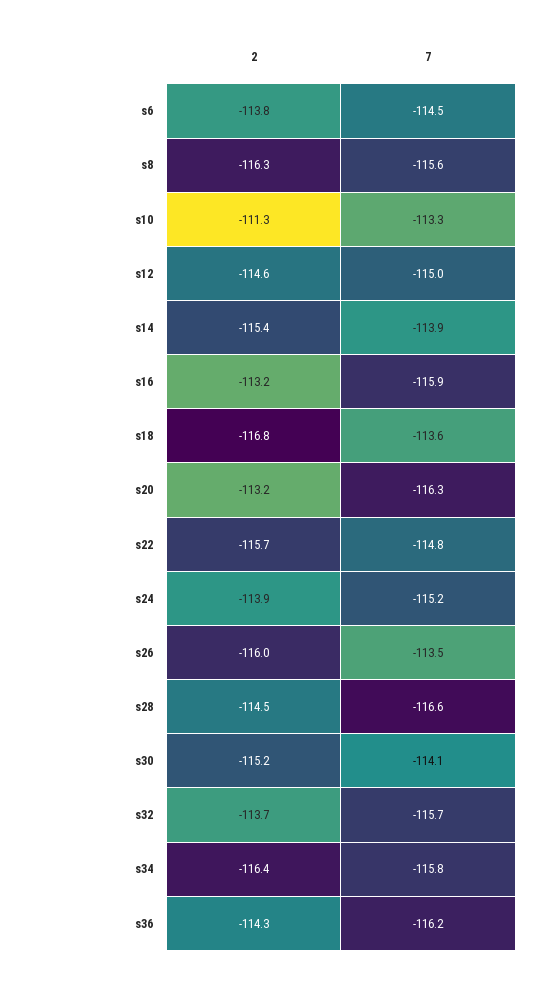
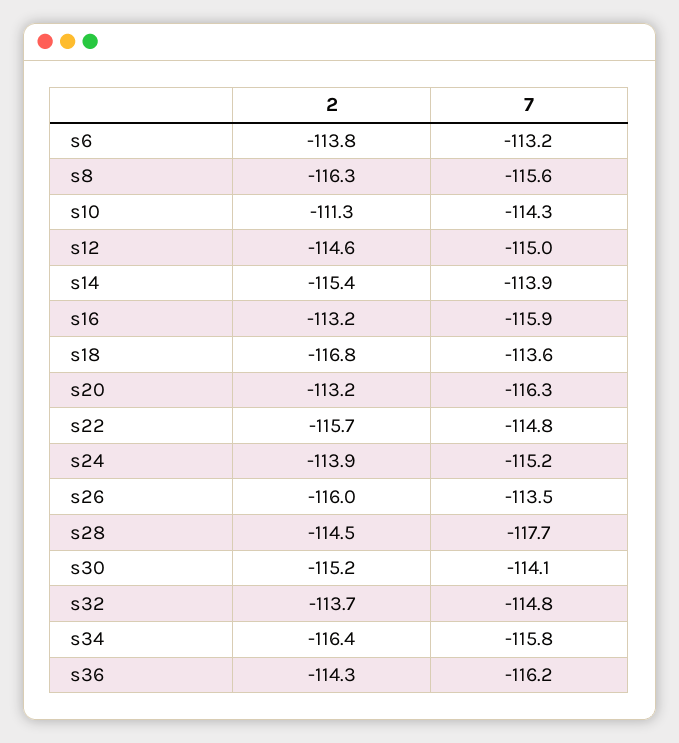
  {
    "2": {
      "s6": -113.8,
      "s8": -116.3,
      "s10": -111.3,
      "s12": -114.6,
      "s14": -115.4,
      "s16": -113.2,
      "s18": -116.8,
      "s20": -113.2,
      "s22": -115.7,
      "s24": -113.9,
      "s26": -116,
      "s28": -114.5,
      "s30": -115.2,
      "s32": -113.7,
      "s34": -116.4,
      "s36": -114.3
    },
    "7": {
-     "s6": -114.5,
+     "s6": -113.2,
      "s8": -115.6,
-     "s10": -113.3,
+     "s10": -114.3,
      "s12": -115,
      "s14": -113.9,
      "s16": -115.9,
      "s18": -113.6,
      "s20": -116.3,
      "s22": -114.8,
      "s24": -115.2,
      "s26": -113.5,
-     "s28": -116.6,
+     "s28": -117.7,
      "s30": -114.1,
-     "s32": -115.7,
+     "s32": -114.8,
      "s34": -115.8,
      "s36": -116.2
    }
  }

